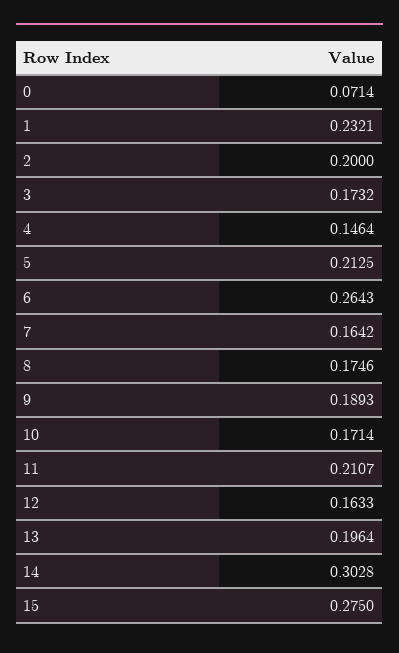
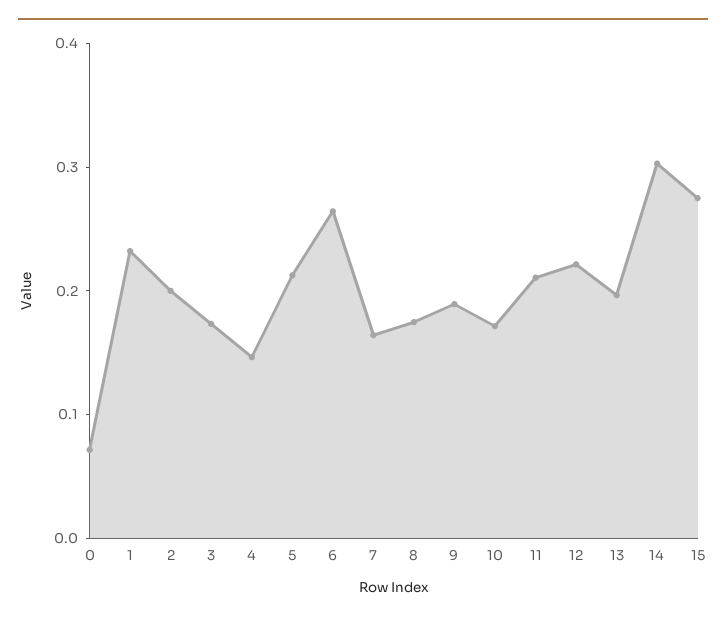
  {
    "0": 0.0714,
    "1": 0.2321,
    "2": 0.2,
    "3": 0.1732,
    "4": 0.1464,
    "5": 0.2125,
    "6": 0.2643,
    "7": 0.1642,
    "8": 0.1746,
    "9": 0.1893,
    "10": 0.1714,
    "11": 0.2107,
-   "12": 0.1633,
+   "12": 0.22,
    "13": 0.1964,
    "14": 0.3028,
    "15": 0.275
  }

